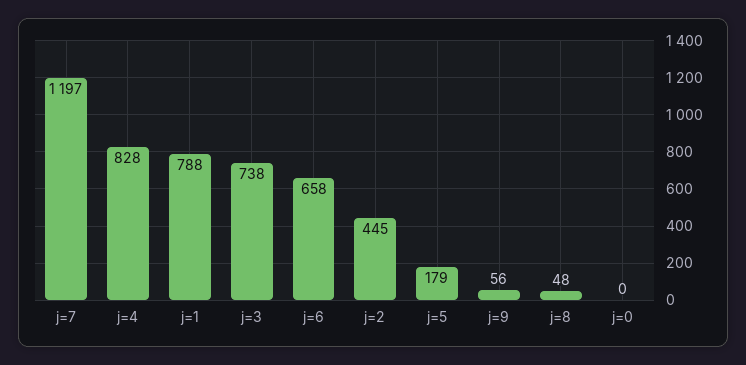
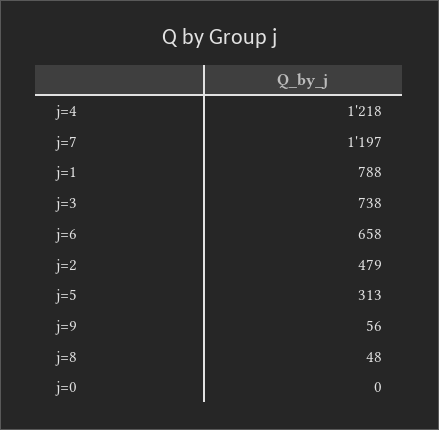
  {
    "j=7": 1197,
-   "j=4": 828,
+   "j=4": 1218,
    "j=1": 788,
    "j=3": 738,
    "j=6": 658,
-   "j=2": 445,
+   "j=2": 479,
-   "j=5": 179,
+   "j=5": 313,
    "j=9": 56,
    "j=8": 48,
    "j=0": 0
  }

